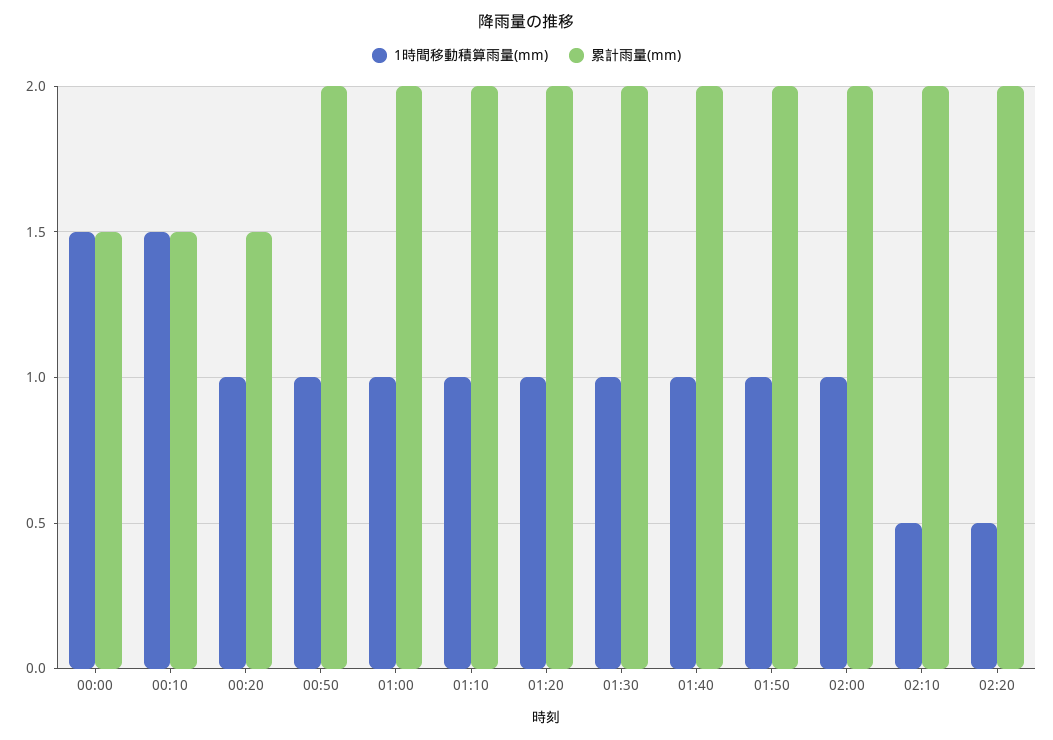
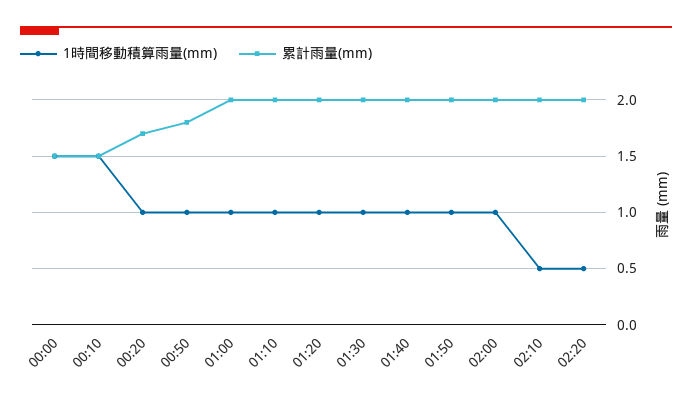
  {
    "1時間移動積算雨量(mm)": {
      "00:00": 1.5,
      "00:10": 1.5,
      "00:20": 1,
      "00:50": 1,
      "01:00": 1,
      "01:10": 1,
      "01:20": 1,
      "01:30": 1,
      "01:40": 1,
      "01:50": 1,
      "02:00": 1,
      "02:10": 0.5,
      "02:20": 0.5
    },
    "累計雨量(mm)": {
      "00:00": 1.5,
      "00:10": 1.5,
-     "00:20": 1.5,
+     "00:20": 1.7,
-     "00:50": 2,
+     "00:50": 1.8,
      "01:00": 2,
      "01:10": 2,
      "01:20": 2,
      "01:30": 2,
      "01:40": 2,
      "01:50": 2,
      "02:00": 2,
      "02:10": 2,
      "02:20": 2
    }
  }

